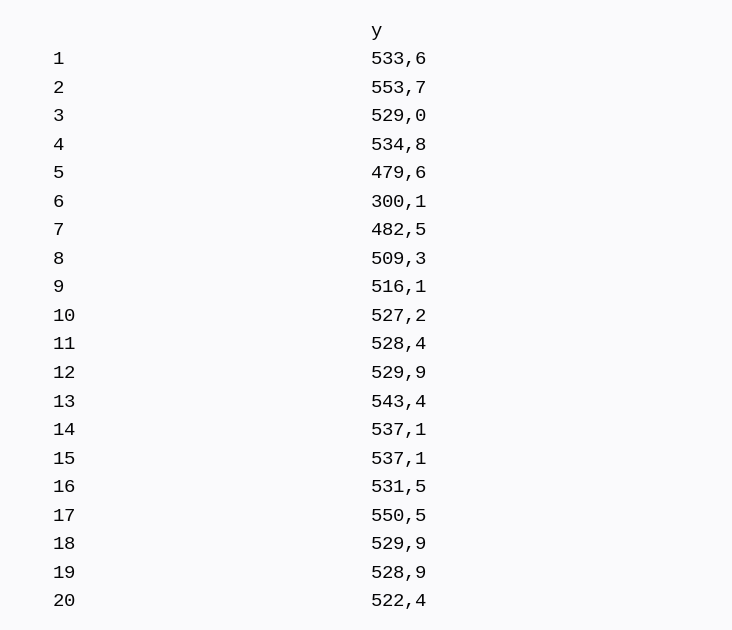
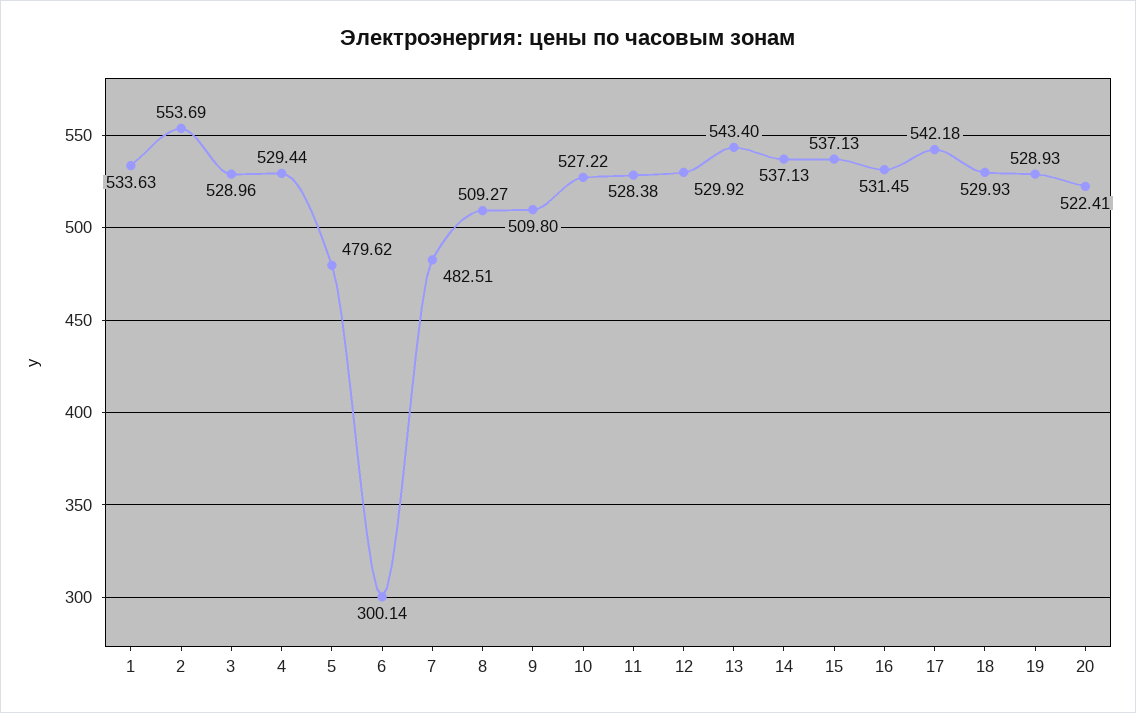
  {
    "1": 533.63,
    "2": 553.69,
    "3": 528.96,
-   "4": 534.8,
+   "4": 529.44,
    "5": 479.62,
    "6": 300.14,
    "7": 482.51,
    "8": 509.27,
-   "9": 516.1,
+   "9": 509.8,
    "10": 527.22,
    "11": 528.38,
    "12": 529.92,
    "13": 543.4,
    "14": 537.13,
    "15": 537.13,
    "16": 531.45,
-   "17": 550.5,
+   "17": 542.18,
    "18": 529.93,
    "19": 528.93,
    "20": 522.41
  }

